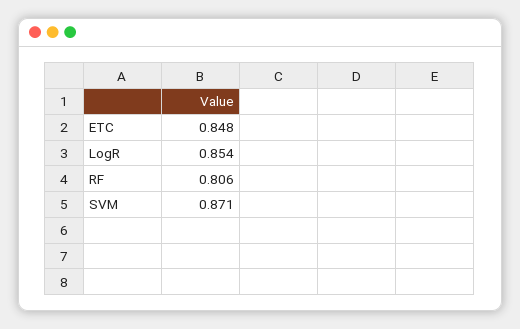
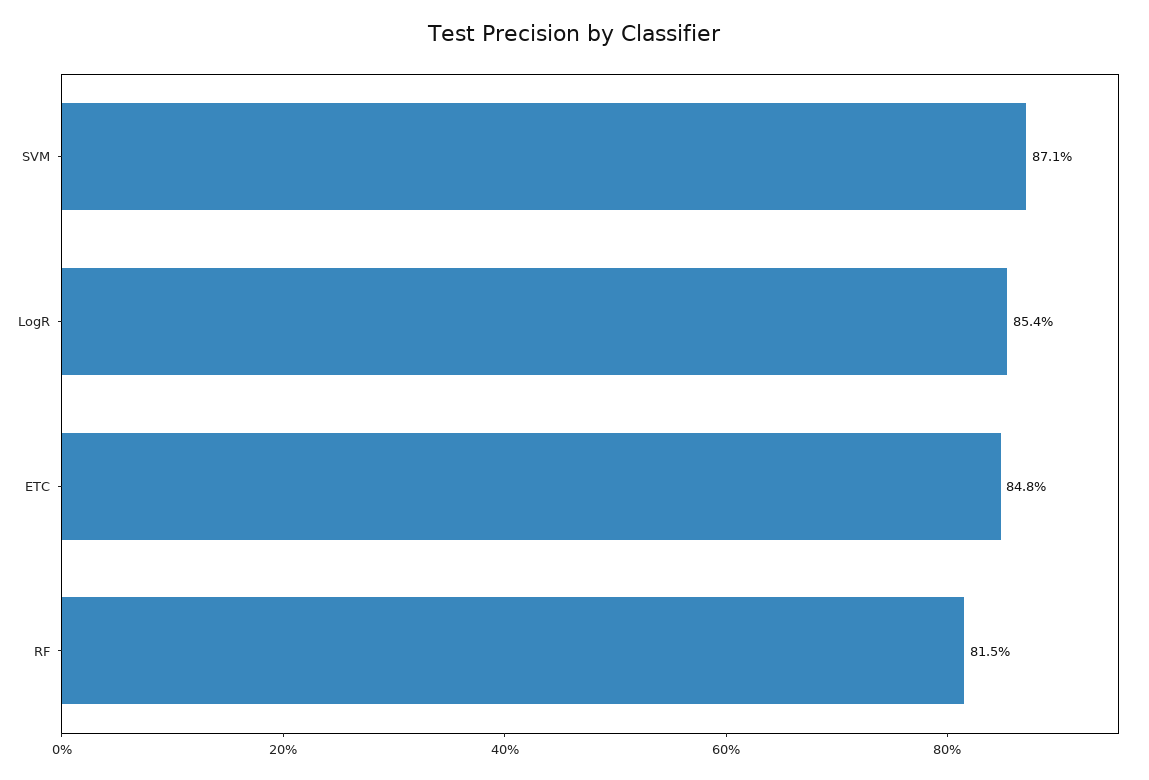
  {
    "ETC": 0.848,
    "LogR": 0.854,
-   "RF": 0.806,
+   "RF": 0.815,
    "SVM": 0.871
  }

